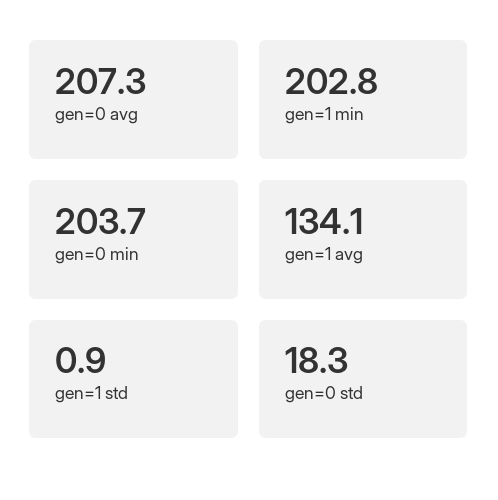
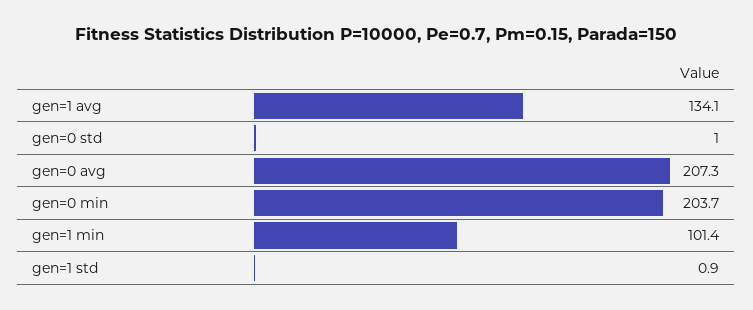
  {
    "gen=0 avg": 207.3,
-   "gen=1 min": 202.8,
+   "gen=1 min": 101.4,
    "gen=0 min": 203.7,
    "gen=1 avg": 134.1,
    "gen=1 std": 0.9,
-   "gen=0 std": 18.3
+   "gen=0 std": 1
  }

